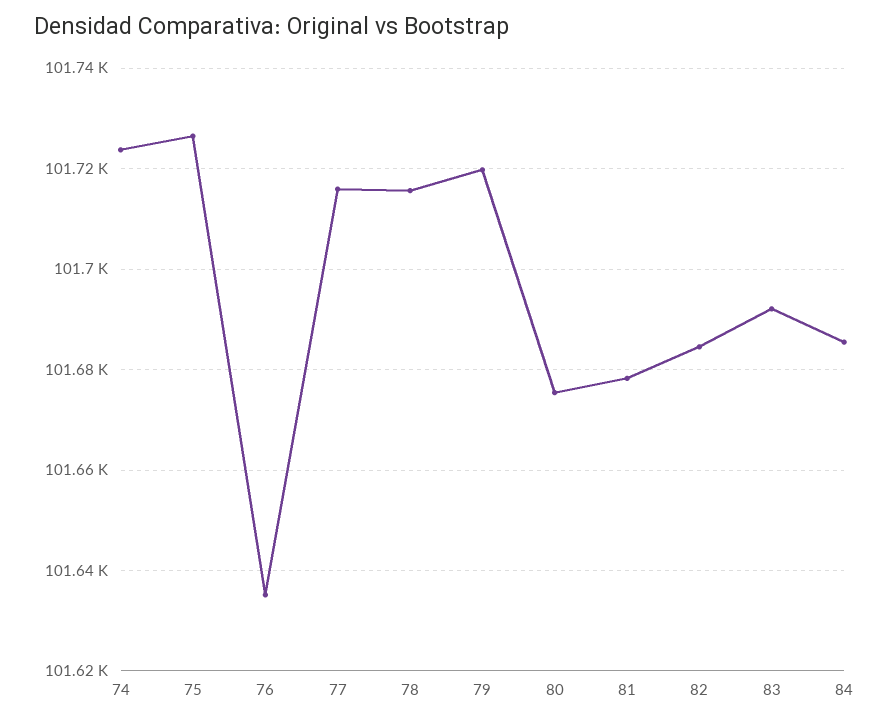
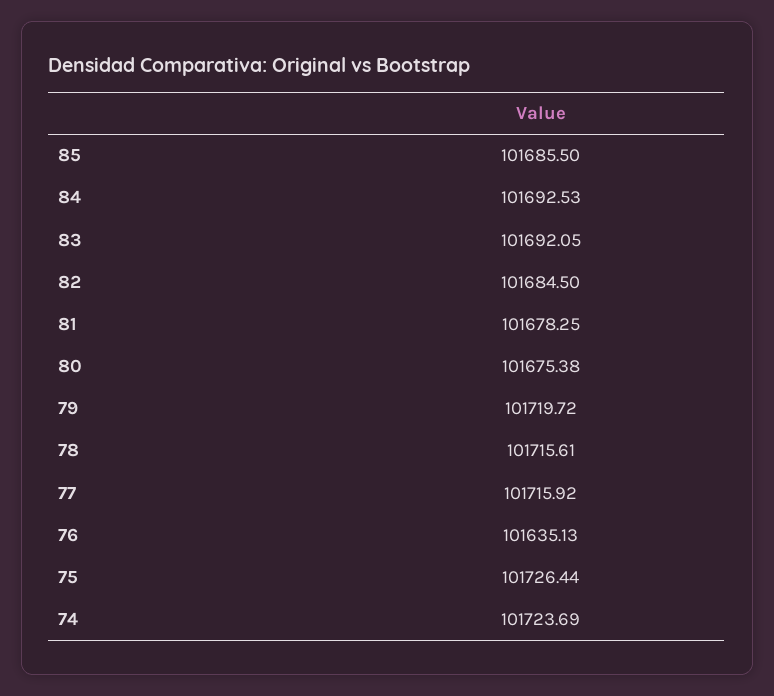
  {
    "74": 101723.69,
    "75": 101726.44,
    "76": 101635.13,
    "77": 101715.92,
    "78": 101715.61,
    "79": 101719.72,
    "80": 101675.38,
    "81": 101678.25,
    "82": 101684.5,
    "83": 101692.05,
-   "84": 101686
+   "84": 101692.53,
+   "85": 101685.5
  }

